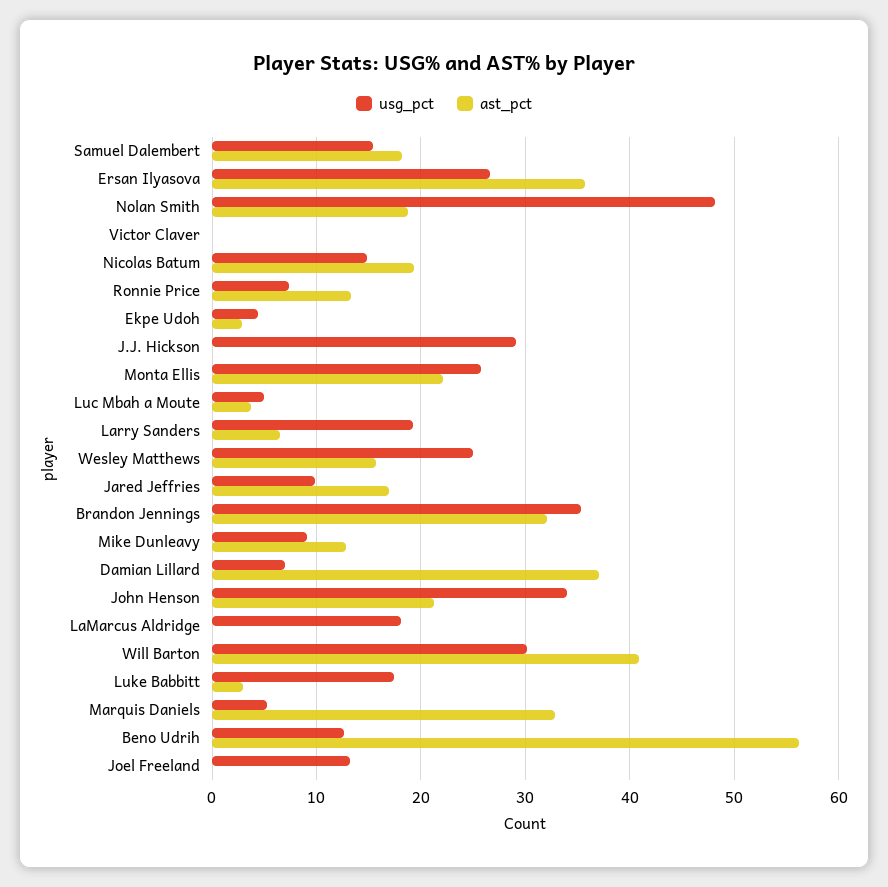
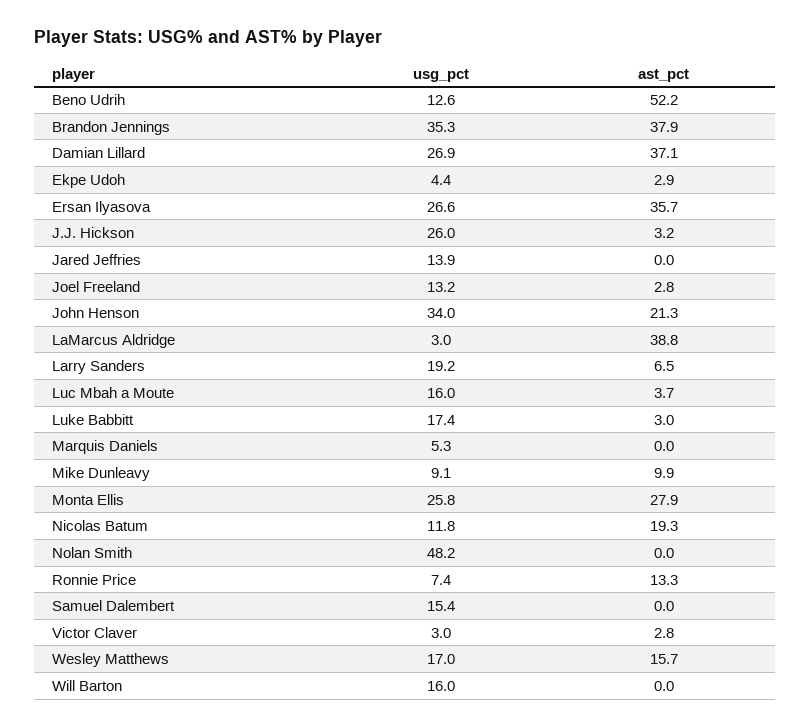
  {
    "usg_pct": {
      "Samuel Dalembert": 15.4,
      "Ersan Ilyasova": 26.6,
      "Nolan Smith": 48.2,
-     "Victor Claver": 0,
+     "Victor Claver": 3,
-     "Nicolas Batum": 15,
+     "Nicolas Batum": 11.8,
      "Ronnie Price": 7.4,
      "Ekpe Udoh": 4.4,
-     "J.J. Hickson": 29,
+     "J.J. Hickson": 26,
      "Monta Ellis": 25.8,
-     "Luc Mbah a Moute": 5,
+     "Luc Mbah a Moute": 16,
      "Larry Sanders": 19.2,
-     "Wesley Matthews": 25,
+     "Wesley Matthews": 17,
-     "Jared Jeffries": 10,
+     "Jared Jeffries": 13.9,
      "Brandon Jennings": 35.3,
      "Mike Dunleavy": 9.1,
-     "Damian Lillard": 7,
+     "Damian Lillard": 26.9,
      "John Henson": 34,
-     "LaMarcus Aldridge": 18,
+     "LaMarcus Aldridge": 3,
-     "Will Barton": 30,
+     "Will Barton": 16,
      "Luke Babbitt": 17.4,
      "Marquis Daniels": 5.3,
      "Beno Udrih": 12.6,
      "Joel Freeland": 13.2
    },
    "ast_pct": {
-     "Samuel Dalembert": 18,
+     "Samuel Dalembert": 0,
      "Ersan Ilyasova": 35.7,
-     "Nolan Smith": 19,
+     "Nolan Smith": 0,
-     "Victor Claver": 0,
+     "Victor Claver": 2.8,
      "Nicolas Batum": 19.3,
      "Ronnie Price": 13.3,
      "Ekpe Udoh": 2.9,
-     "J.J. Hickson": 0,
+     "J.J. Hickson": 3.2,
-     "Monta Ellis": 22,
+     "Monta Ellis": 27.9,
      "Luc Mbah a Moute": 3.7,
      "Larry Sanders": 6.5,
      "Wesley Matthews": 15.7,
-     "Jared Jeffries": 17,
+     "Jared Jeffries": 0,
-     "Brandon Jennings": 32,
+     "Brandon Jennings": 37.9,
-     "Mike Dunleavy": 13,
+     "Mike Dunleavy": 9.9,
      "Damian Lillard": 37.1,
      "John Henson": 21.3,
-     "LaMarcus Aldridge": 0,
+     "LaMarcus Aldridge": 38.8,
-     "Will Barton": 41,
+     "Will Barton": 0,
      "Luke Babbitt": 3,
-     "Marquis Daniels": 33,
+     "Marquis Daniels": 0,
-     "Beno Udrih": 56,
+     "Beno Udrih": 52.2,
-     "Joel Freeland": 0
+     "Joel Freeland": 2.8
    }
  }

